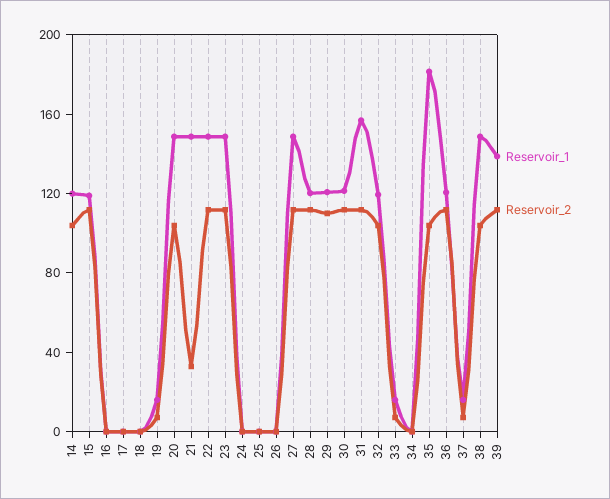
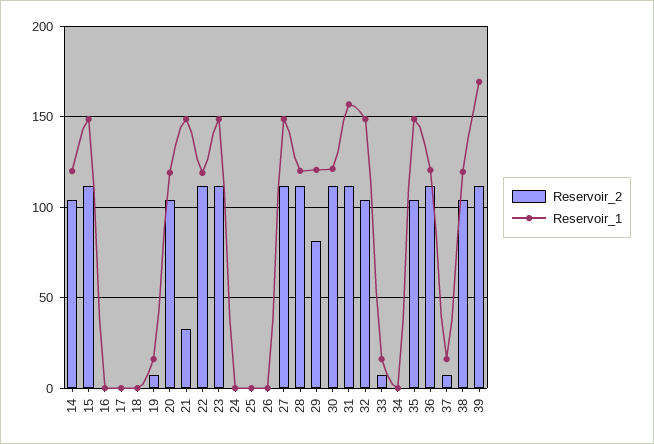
  {
    "Reservoir_1": {
      "14": 120,
-     "15": 120,
+     "15": 150,
      "16": 0,
      "17": 0,
      "18": 0,
      "19": 15,
-     "20": 150,
+     "20": 120,
      "21": 150,
-     "22": 150,
+     "22": 120,
      "23": 150,
      "24": 0,
      "25": 0,
      "26": 0,
      "27": 150,
      "28": 120,
      "29": 120,
      "30": 120,
      "31": 155,
-     "32": 120,
+     "32": 150,
      "33": 15,
      "34": 0,
-     "35": 180,
+     "35": 150,
      "36": 120,
      "37": 15,
-     "38": 150,
+     "38": 120,
-     "39": 140
+     "39": 170
    },
    "Reservoir_2": {
      "14": 105,
      "15": 110,
      "16": 0,
      "17": 0,
      "18": 0,
      "19": 5,
      "20": 105,
      "21": 35,
      "22": 110,
      "23": 110,
      "24": 0,
      "25": 0,
      "26": 0,
      "27": 110,
      "28": 110,
-     "29": 110,
+     "29": 80,
      "30": 110,
      "31": 110,
      "32": 105,
      "33": 5,
      "34": 0,
      "35": 105,
      "36": 110,
      "37": 5,
      "38": 105,
      "39": 110
    }
  }

